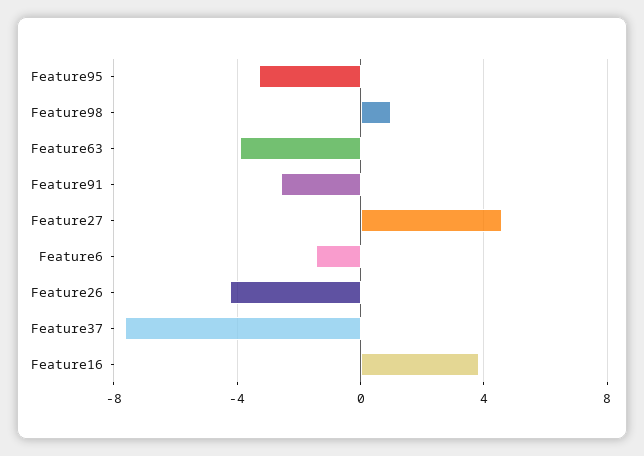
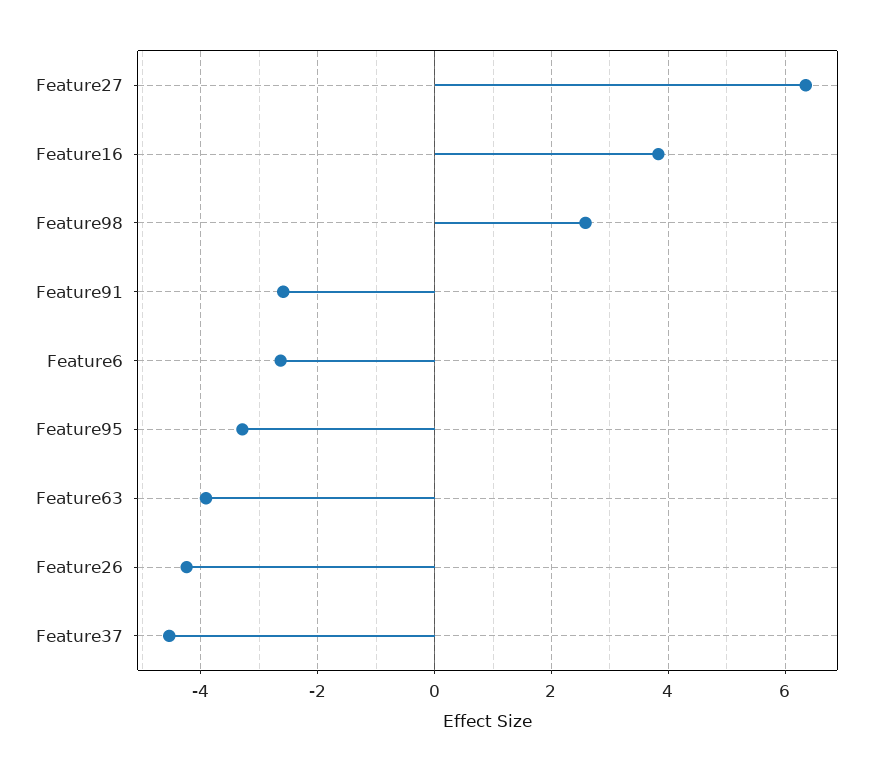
  {
    "Feature95": -3.2,
-   "Feature98": 1,
+   "Feature98": 2.6,
    "Feature63": -4,
    "Feature91": -2.6,
-   "Feature27": 4.5,
+   "Feature27": 6.4,
-   "Feature6": -1.5,
+   "Feature6": -2.6,
    "Feature26": -4.2,
-   "Feature37": -7.5,
+   "Feature37": -4.6,
    "Feature16": 3.8
  }

